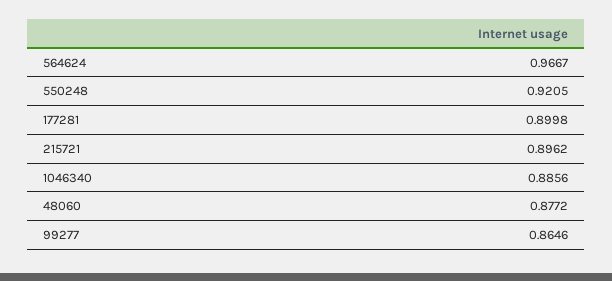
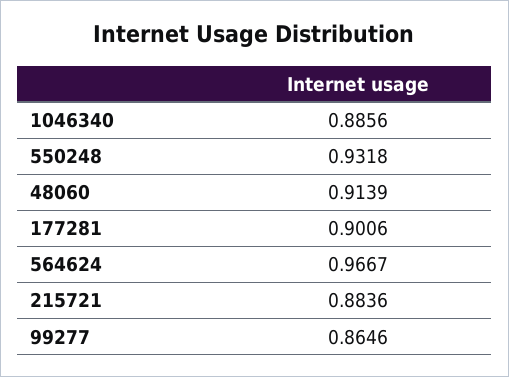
  {
    "564624": 0.9667,
-   "550248": 0.9205,
+   "550248": 0.9318,
-   "177281": 0.8998,
+   "177281": 0.9006,
-   "215721": 0.8962,
+   "215721": 0.8836,
    "1046340": 0.8856,
-   "48060": 0.8772,
+   "48060": 0.9139,
    "99277": 0.8646
  }

